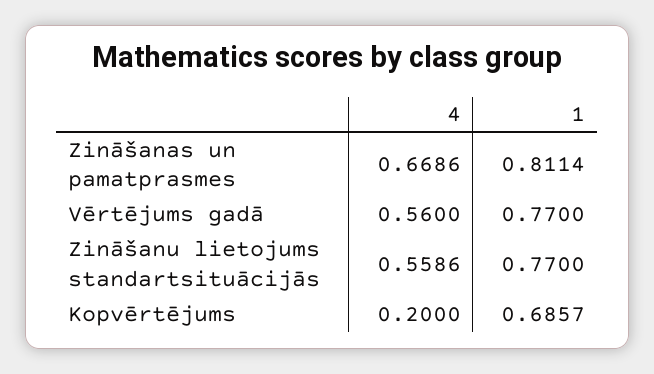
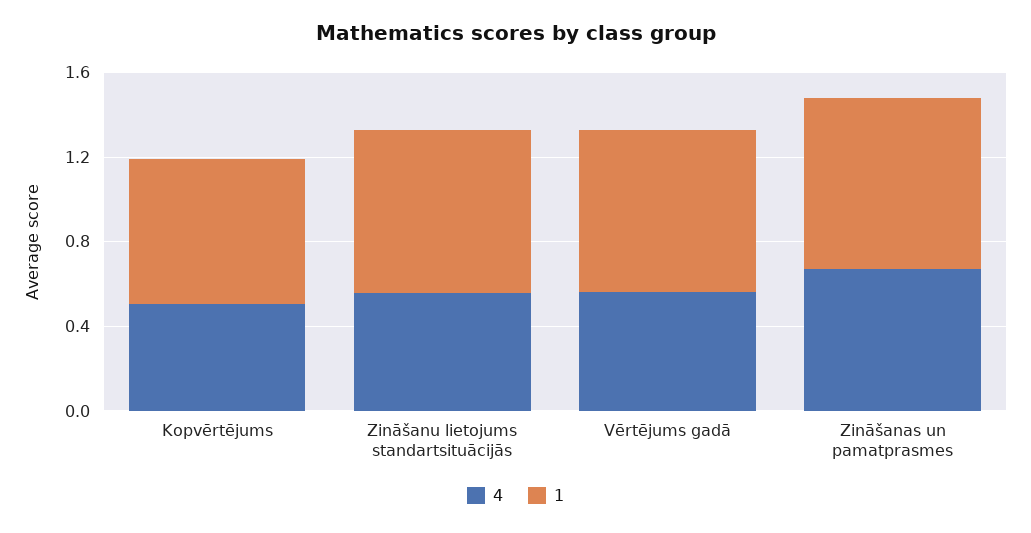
  {
    "4": {
      "Zināšanas un pamatprasmes": 0.6686,
      "Vērtējums gadā": 0.56,
      "Zināšanu lietojums standartsituācijās": 0.5586,
-     "Kopvērtējums": 0.2
+     "Kopvērtējums": 0.5
    },
    "1": {
      "Zināšanas un pamatprasmes": 0.8114,
      "Vērtējums gadā": 0.77,
      "Zināšanu lietojums standartsituācijās": 0.77,
      "Kopvērtējums": 0.6857
    }
  }

